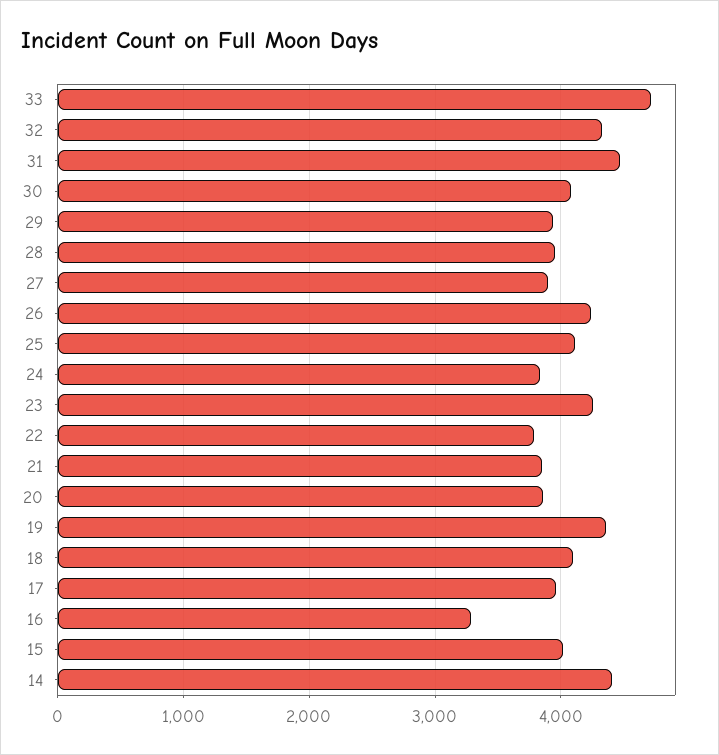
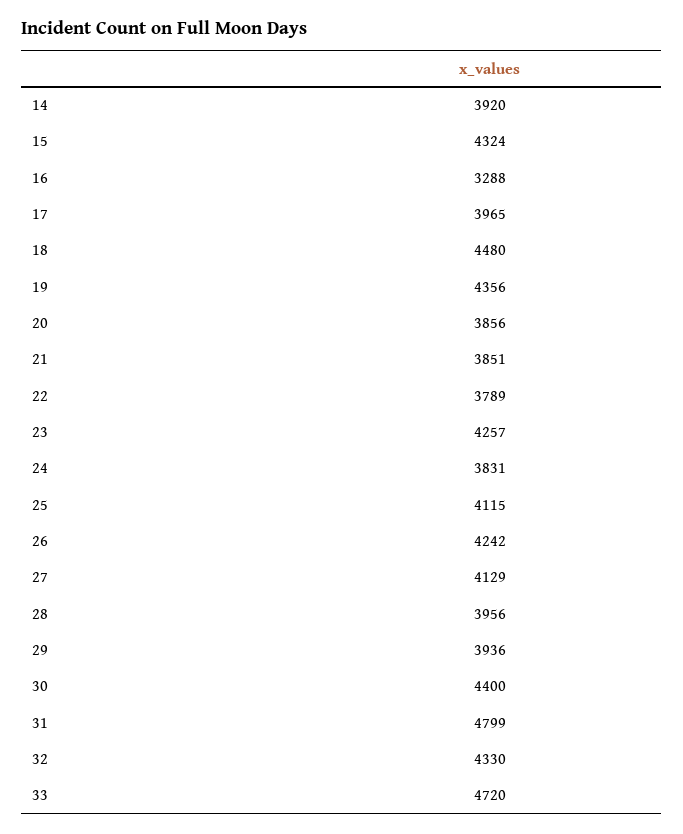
  {
    "33": 4720,
    "32": 4330,
-   "31": 4500,
+   "31": 4799,
-   "30": 4100,
+   "30": 4400,
    "29": 3936,
    "28": 3956,
-   "27": 3900,
+   "27": 4129,
    "26": 4242,
    "25": 4115,
    "24": 3831,
    "23": 4257,
    "22": 3789,
    "21": 3851,
    "20": 3856,
    "19": 4356,
-   "18": 4100,
+   "18": 4480,
    "17": 3965,
    "16": 3288,
-   "15": 4000,
+   "15": 4324,
-   "14": 4400
+   "14": 3920
  }

